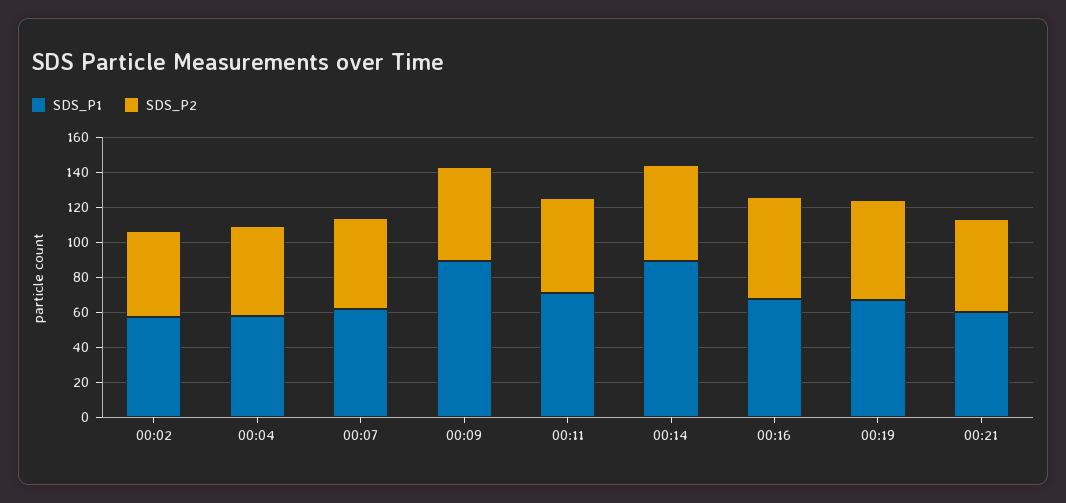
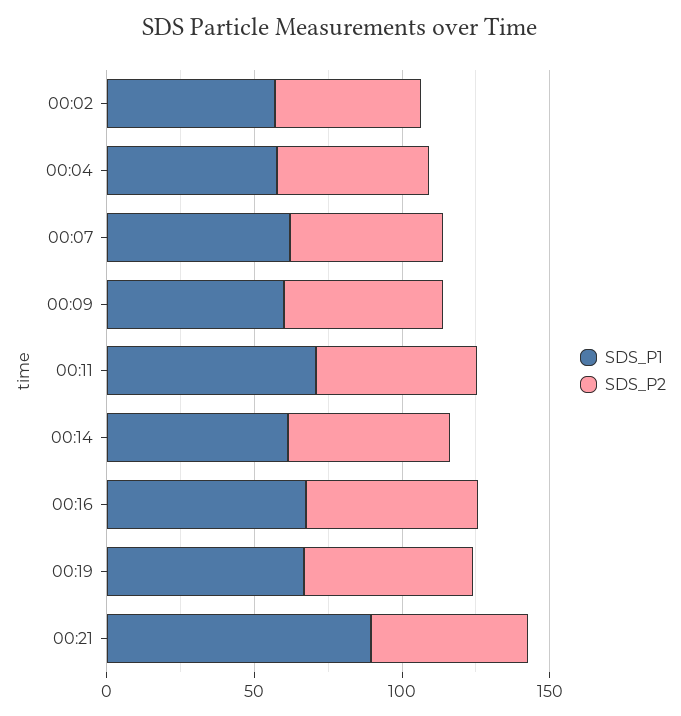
  {
    "SDS_P1": {
      "00:02": 55,
      "00:04": 60,
      "00:07": 60,
-     "00:09": 90,
+     "00:09": 60,
      "00:11": 70,
-     "00:14": 90,
+     "00:14": 60,
      "00:16": 65,
      "00:19": 65,
-     "00:21": 60
+     "00:21": 90
    },
    "SDS_P2": {
      "00:02": 50,
      "00:04": 50,
      "00:07": 50,
      "00:09": 55,
      "00:11": 55,
      "00:14": 55,
      "00:16": 60,
      "00:19": 55,
      "00:21": 55
    }
  }

